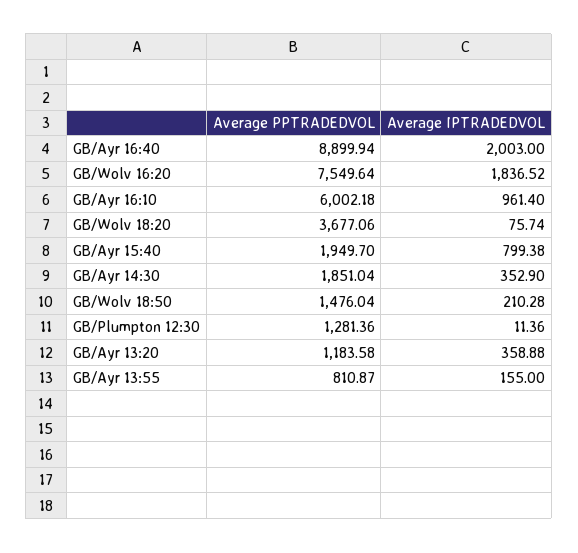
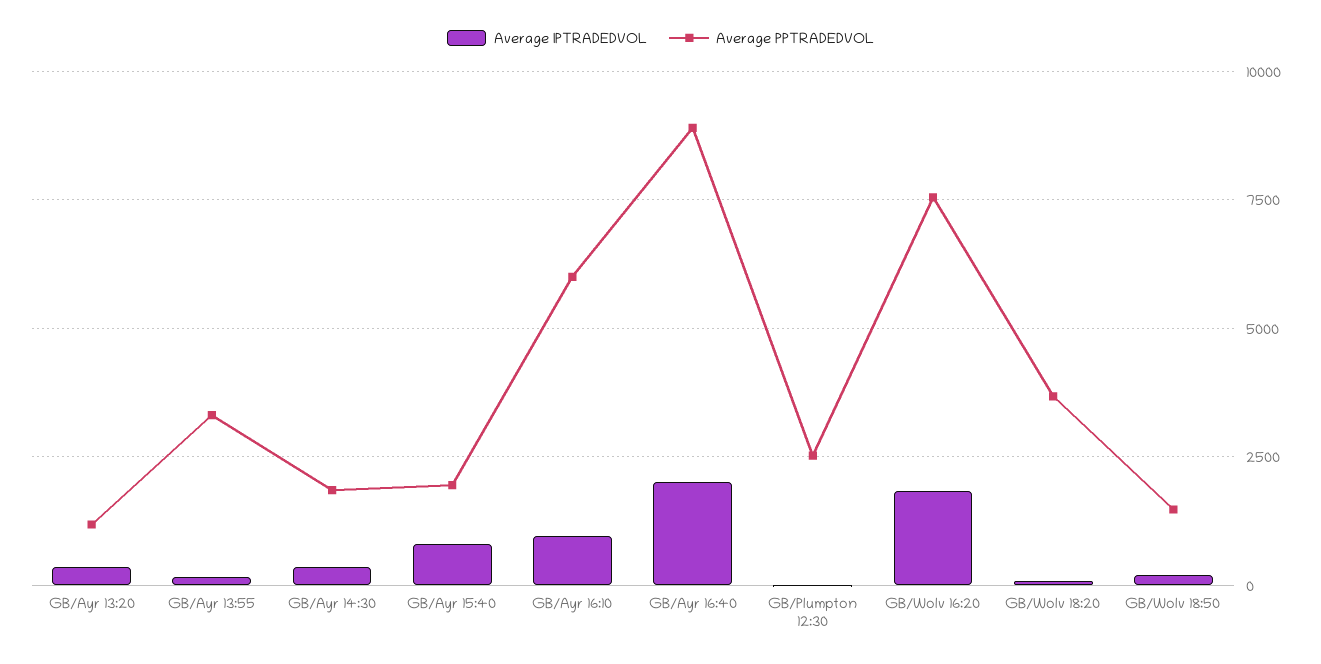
  {
    "Average PPTRADEDVOL": {
      "GB/Ayr 16:40": 8899.94,
      "GB/Wolv 16:20": 7549.64,
      "GB/Ayr 16:10": 6002.18,
      "GB/Wolv 18:20": 3677.06,
      "GB/Ayr 15:40": 1949.7,
      "GB/Ayr 14:30": 1851.04,
      "GB/Wolv 18:50": 1476.04,
-     "GB/Plumpton 12:30": 1281.36,
+     "GB/Plumpton 12:30": 2500,
      "GB/Ayr 13:20": 1183.58,
-     "GB/Ayr 13:55": 810.87
+     "GB/Ayr 13:55": 3250
    },
    "Average IPTRADEDVOL": {
      "GB/Ayr 16:40": 2003,
      "GB/Wolv 16:20": 1836.52,
      "GB/Ayr 16:10": 961.4,
      "GB/Wolv 18:20": 75.74,
      "GB/Ayr 15:40": 799.38,
      "GB/Ayr 14:30": 352.9,
      "GB/Wolv 18:50": 210.28,
      "GB/Plumpton 12:30": 11.36,
      "GB/Ayr 13:20": 358.88,
      "GB/Ayr 13:55": 155
    }
  }

